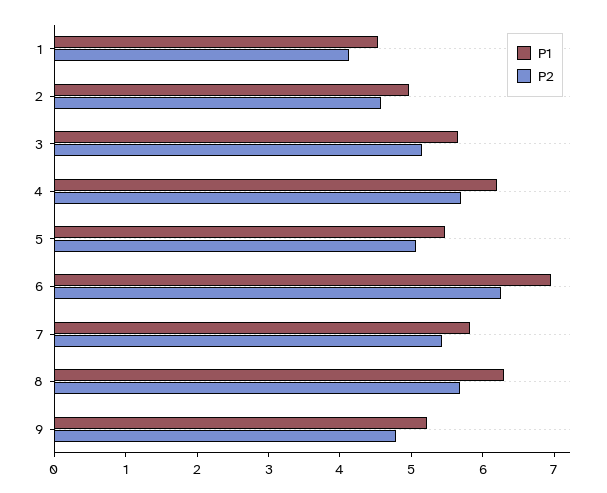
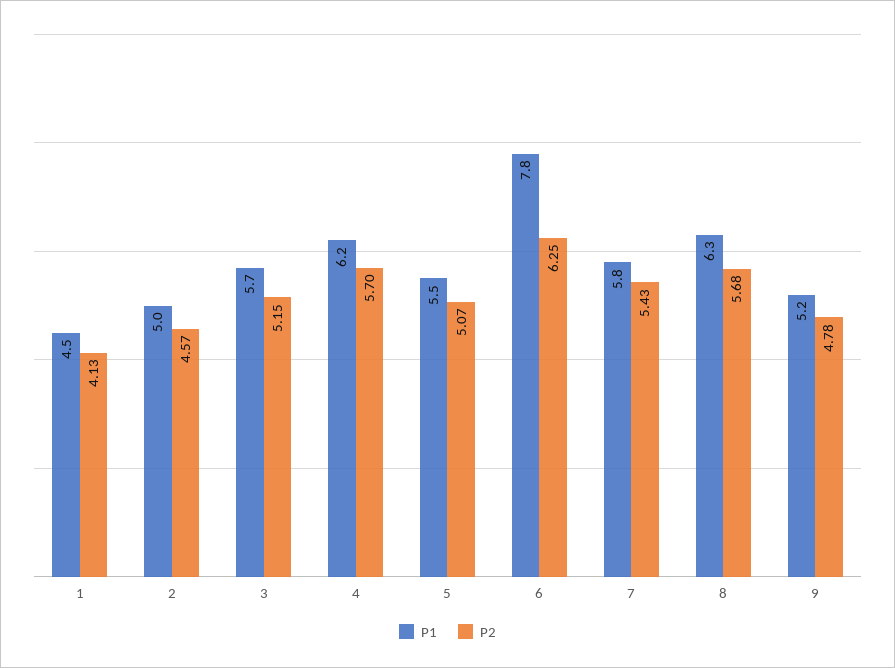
  {
    "P1": {
      "1": 4.5,
      "2": 5,
      "3": 5.7,
      "4": 6.2,
      "5": 5.5,
-     "6": 7,
+     "6": 7.8,
      "7": 5.8,
      "8": 6.3,
      "9": 5.2
    },
    "P2": {
      "1": 4.13,
      "2": 4.57,
      "3": 5.15,
      "4": 5.7,
      "5": 5.07,
      "6": 6.25,
      "7": 5.43,
      "8": 5.68,
      "9": 4.78
    }
  }

